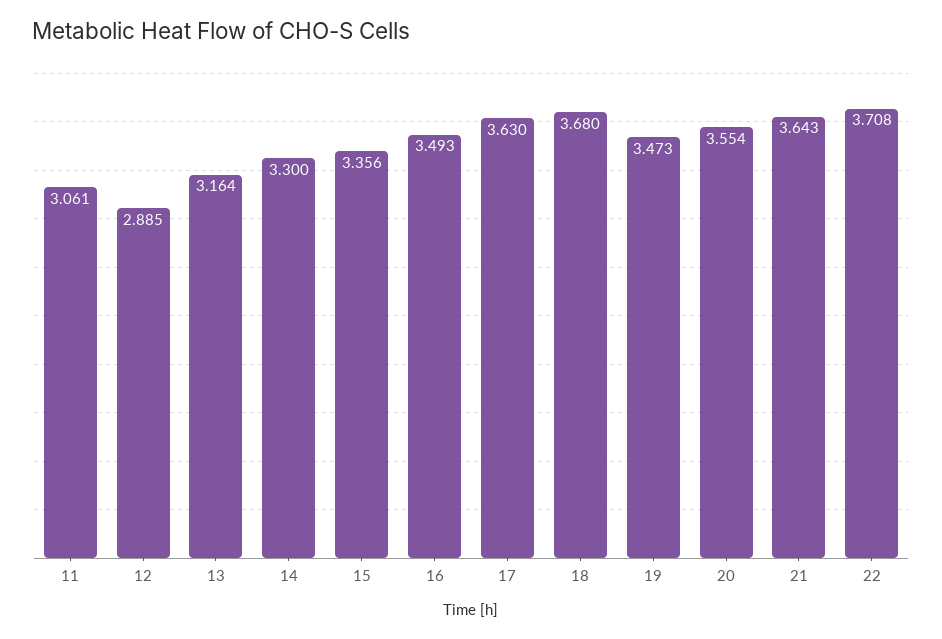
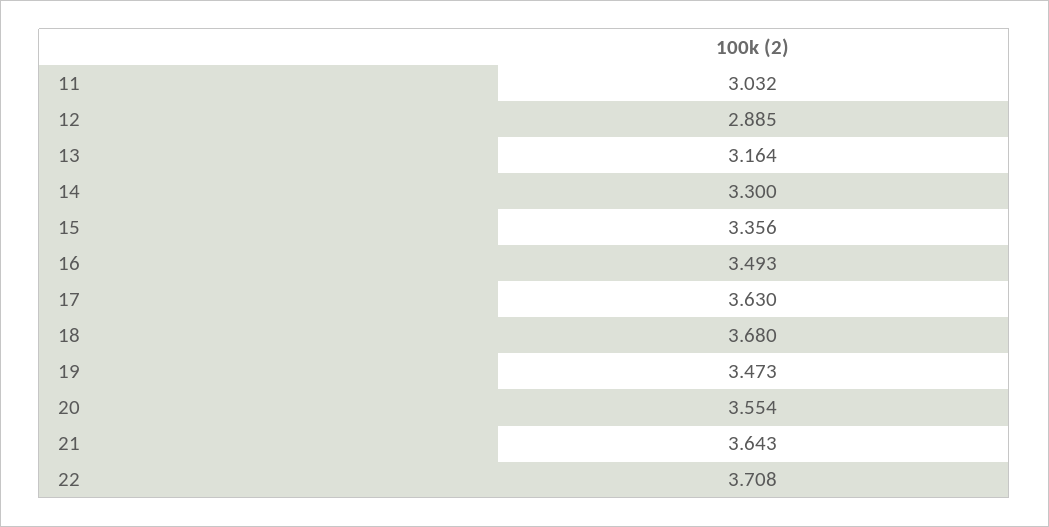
  {
-   "11": 3.061,
+   "11": 3.032,
    "12": 2.885,
    "13": 3.164,
    "14": 3.3,
    "15": 3.356,
    "16": 3.493,
    "17": 3.63,
    "18": 3.68,
    "19": 3.473,
    "20": 3.554,
    "21": 3.643,
    "22": 3.708
  }

